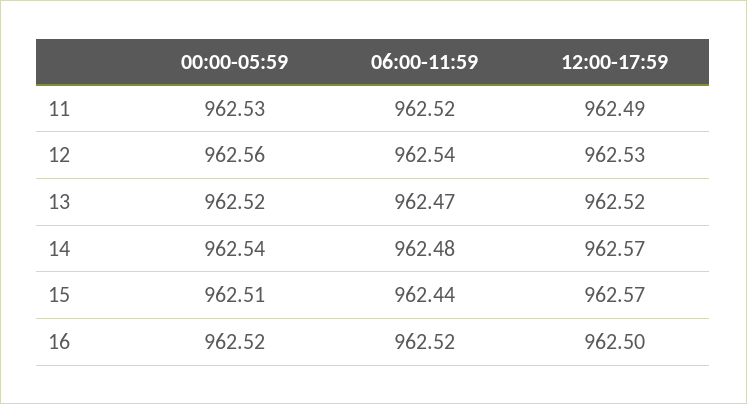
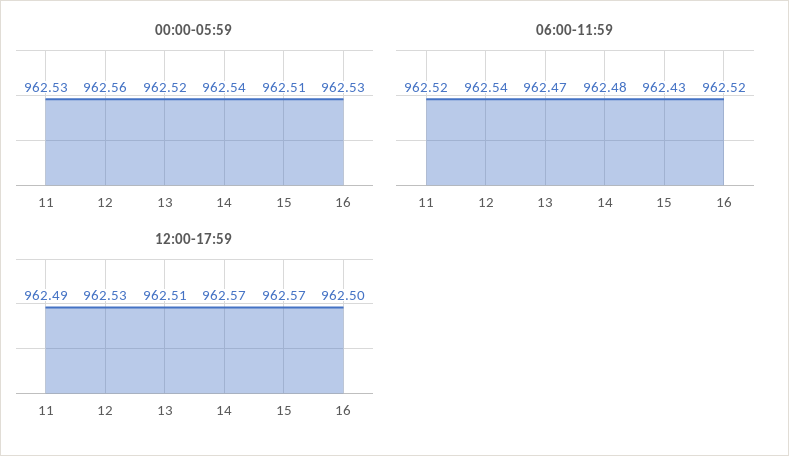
  {
    "00:00-05:59": {
      "11": 962.53,
      "12": 962.56,
      "13": 962.52,
      "14": 962.54,
      "15": 962.51,
-     "16": 962.52
+     "16": 962.53
    },
    "06:00-11:59": {
      "11": 962.52,
      "12": 962.54,
      "13": 962.47,
      "14": 962.48,
-     "15": 962.44,
+     "15": 962.43,
      "16": 962.52
    },
    "12:00-17:59": {
      "11": 962.49,
      "12": 962.53,
-     "13": 962.52,
+     "13": 962.51,
      "14": 962.57,
      "15": 962.57,
      "16": 962.5
    }
  }

